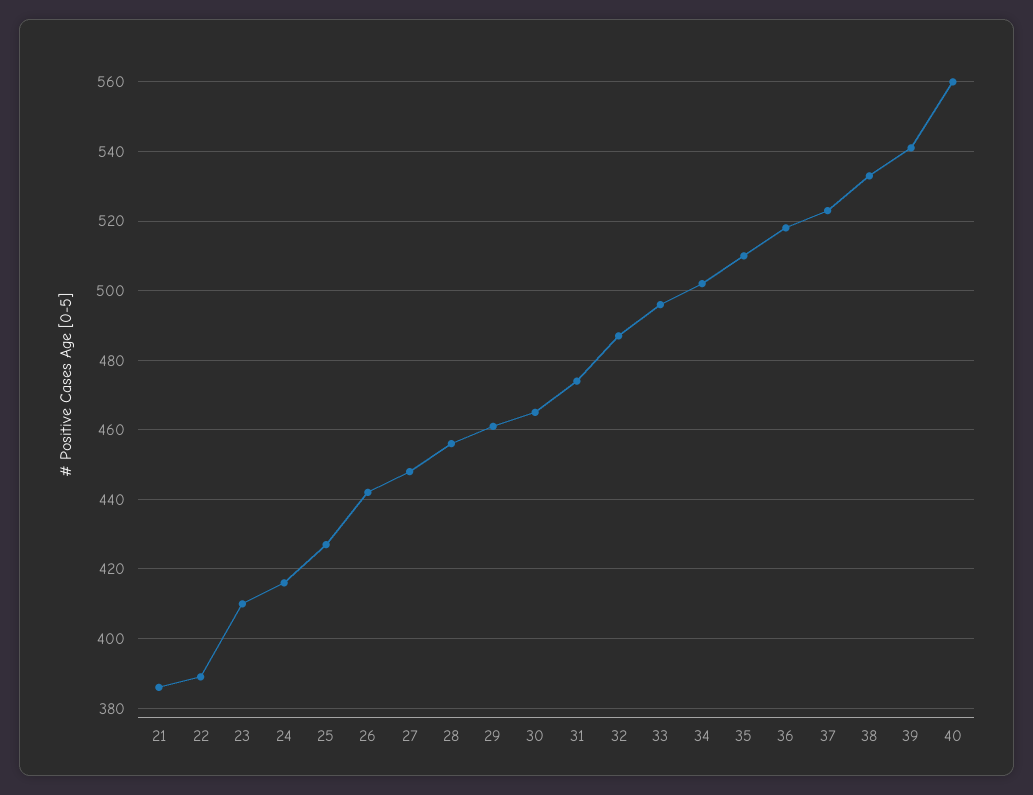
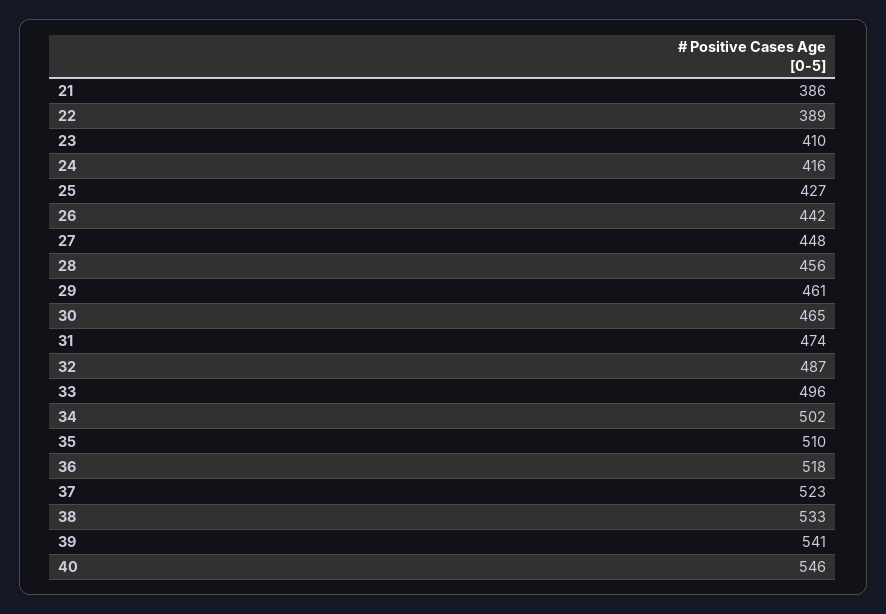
  {
    "21": 386,
    "22": 389,
    "23": 410,
    "24": 416,
    "25": 427,
    "26": 442,
    "27": 448,
    "28": 456,
    "29": 461,
    "30": 465,
    "31": 474,
    "32": 487,
    "33": 496,
    "34": 502,
    "35": 510,
    "36": 518,
    "37": 523,
    "38": 533,
    "39": 541,
-   "40": 560
+   "40": 546
  }

